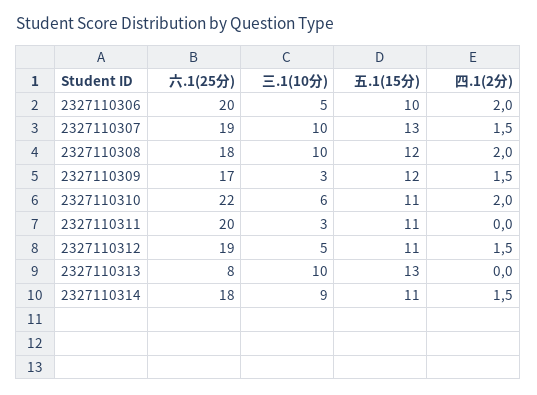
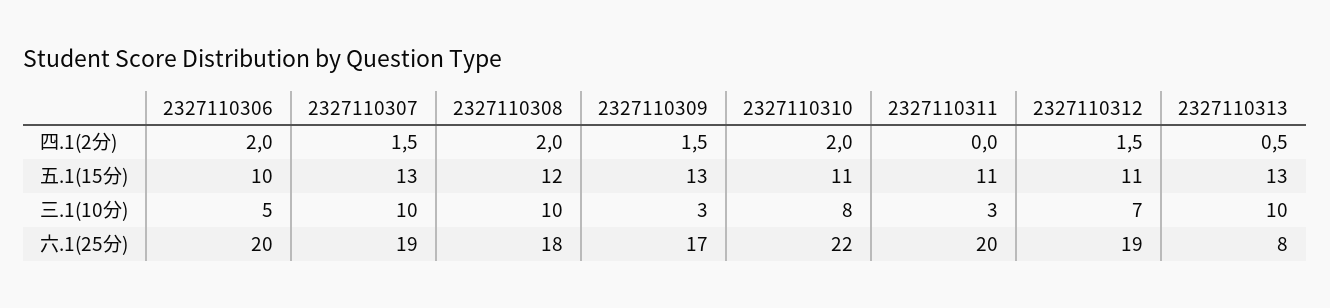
  {
    "六.1(25分)": {
      "2327110306": 20,
      "2327110307": 19,
      "2327110308": 18,
      "2327110309": 17,
      "2327110310": 22,
      "2327110311": 20,
      "2327110312": 19,
-     "2327110313": 8,
+     "2327110313": 8
-     "2327110314": 18
    },
    "三.1(10分)": {
      "2327110306": 5,
      "2327110307": 10,
      "2327110308": 10,
      "2327110309": 3,
-     "2327110310": 6,
+     "2327110310": 8,
      "2327110311": 3,
-     "2327110312": 5,
+     "2327110312": 7,
-     "2327110313": 10,
+     "2327110313": 10
-     "2327110314": 9
    },
    "五.1(15分)": {
      "2327110306": 10,
      "2327110307": 13,
      "2327110308": 12,
-     "2327110309": 12,
+     "2327110309": 13,
      "2327110310": 11,
      "2327110311": 11,
      "2327110312": 11,
-     "2327110313": 13,
+     "2327110313": 13
-     "2327110314": 11
    },
    "四.1(2分)": {
      "2327110306": 2,
      "2327110307": 1.5,
      "2327110308": 2,
      "2327110309": 1.5,
      "2327110310": 2,
      "2327110311": 0,
      "2327110312": 1.5,
-     "2327110313": 0,
+     "2327110313": 0.5
-     "2327110314": 1.5
    }
  }

